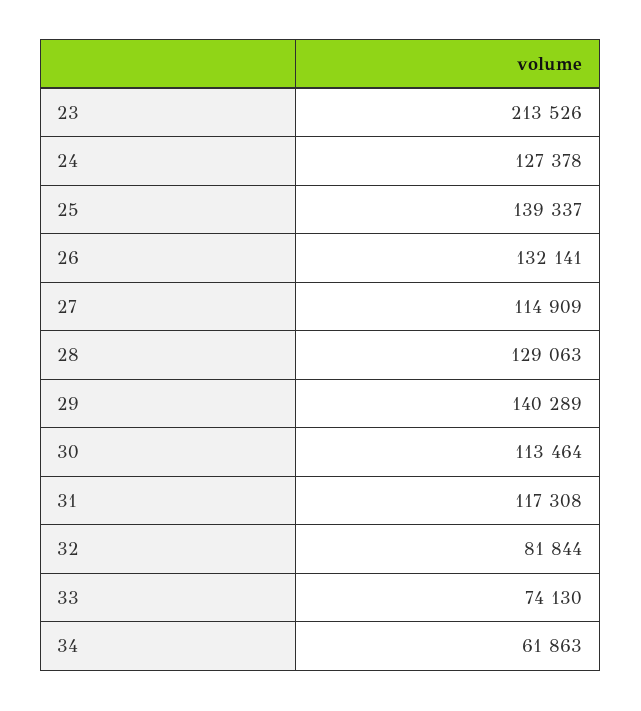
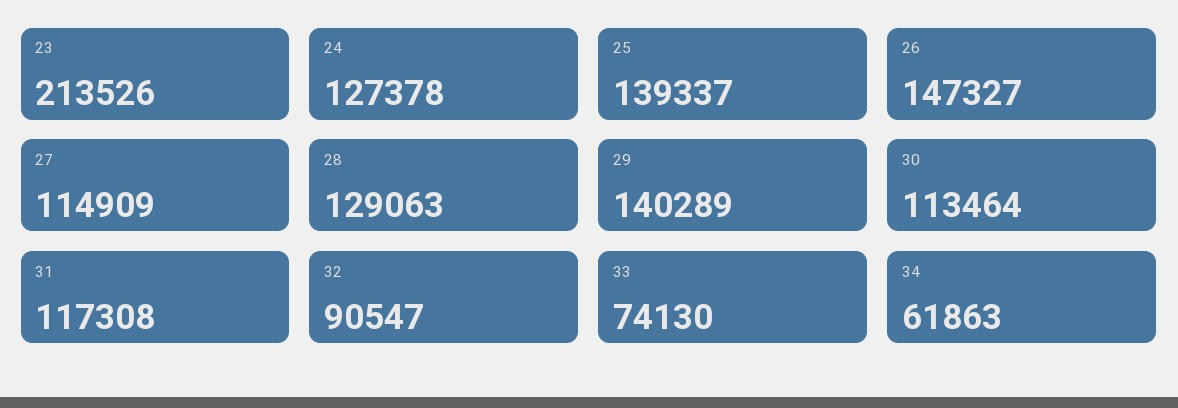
  {
    "23": 213526,
    "24": 127378,
    "25": 139337,
-   "26": 132141,
+   "26": 147327,
    "27": 114909,
    "28": 129063,
    "29": 140289,
    "30": 113464,
    "31": 117308,
-   "32": 81844,
+   "32": 90547,
    "33": 74130,
    "34": 61863
  }

